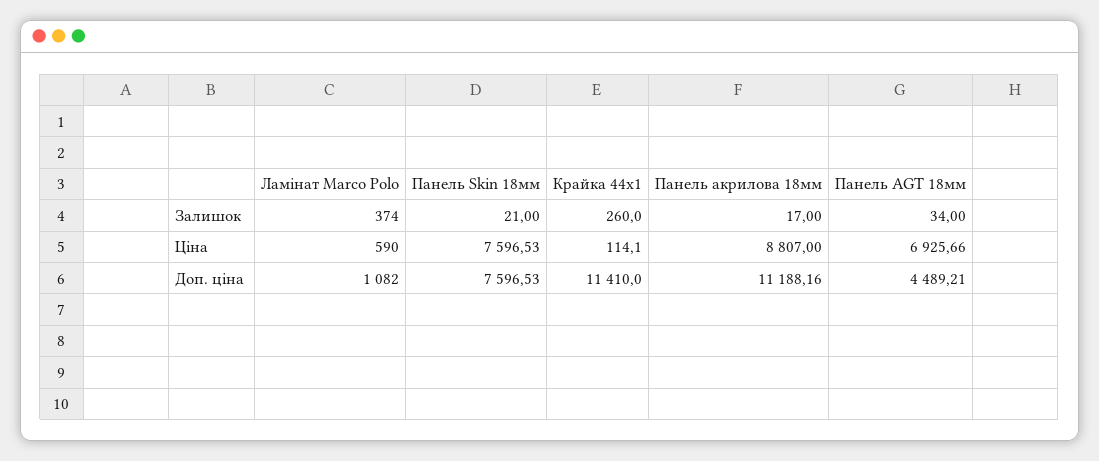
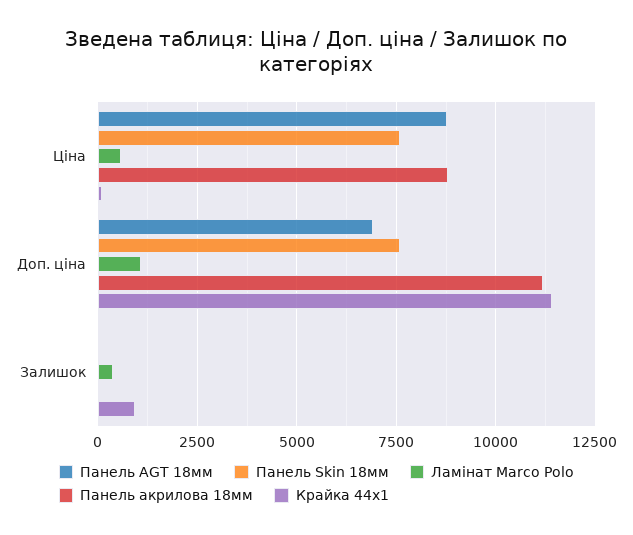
  {
    "Ламінат Marco Polo": {
      "Залишок": 374,
      "Ціна": 590,
      "Доп. ціна": 1082
    },
    "Панель Skin 18мм": {
      "Залишок": 21,
      "Ціна": 7596.53,
      "Доп. ціна": 7596.53
    },
    "Крайка 44x1": {
-     "Залишок": 260,
+     "Залишок": 1000,
      "Ціна": 114.1,
      "Доп. ціна": 11410
    },
    "Панель акрилова 18мм": {
      "Залишок": 17,
      "Ціна": 8807,
      "Доп. ціна": 11188.16
    },
    "Панель AGT 18мм": {
      "Залишок": 34,
-     "Ціна": 6925.66,
+     "Ціна": 8750,
-     "Доп. ціна": 4489.21
+     "Доп. ціна": 7000
    }
  }

